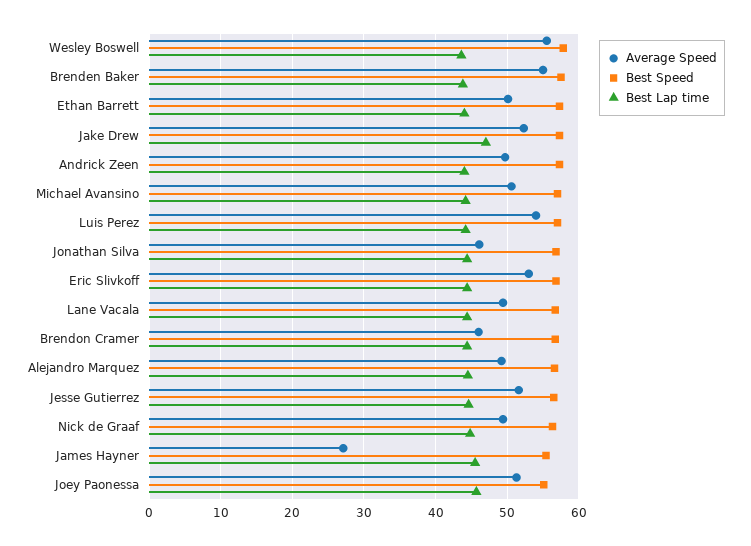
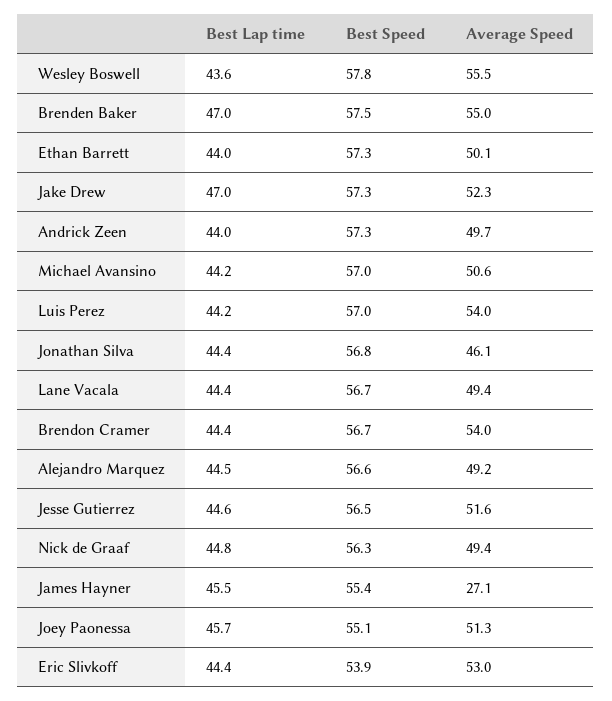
  {
    "Average Speed": {
      "Wesley Boswell": 55.5,
      "Brenden Baker": 55,
      "Ethan Barrett": 50.1,
      "Jake Drew": 52.3,
      "Andrick Zeen": 49.7,
      "Michael Avansino": 50.6,
      "Luis Perez": 54,
      "Jonathan Silva": 46.1,
      "Eric Slivkoff": 53,
      "Lane Vacala": 49.4,
-     "Brendon Cramer": 46,
+     "Brendon Cramer": 54,
      "Alejandro Marquez": 49.2,
      "Jesse Gutierrez": 51.6,
      "Nick de Graaf": 49.4,
      "James Hayner": 27.1,
      "Joey Paonessa": 51.3
    },
    "Best Speed": {
      "Wesley Boswell": 57.8,
      "Brenden Baker": 57.5,
      "Ethan Barrett": 57.3,
      "Jake Drew": 57.3,
      "Andrick Zeen": 57.3,
      "Michael Avansino": 57,
      "Luis Perez": 57,
      "Jonathan Silva": 56.8,
-     "Eric Slivkoff": 57,
+     "Eric Slivkoff": 53.9,
      "Lane Vacala": 56.7,
      "Brendon Cramer": 56.7,
      "Alejandro Marquez": 56.6,
      "Jesse Gutierrez": 56.5,
      "Nick de Graaf": 56.3,
      "James Hayner": 55.4,
      "Joey Paonessa": 55.1
    },
    "Best Lap time": {
      "Wesley Boswell": 43.6,
-     "Brenden Baker": 44,
+     "Brenden Baker": 47,
      "Ethan Barrett": 44,
      "Jake Drew": 47,
      "Andrick Zeen": 44,
      "Michael Avansino": 44.2,
      "Luis Perez": 44.2,
      "Jonathan Silva": 44.4,
      "Eric Slivkoff": 44.4,
      "Lane Vacala": 44.4,
      "Brendon Cramer": 44.4,
      "Alejandro Marquez": 44.5,
      "Jesse Gutierrez": 44.6,
      "Nick de Graaf": 44.8,
      "James Hayner": 45.5,
      "Joey Paonessa": 45.7
    }
  }

